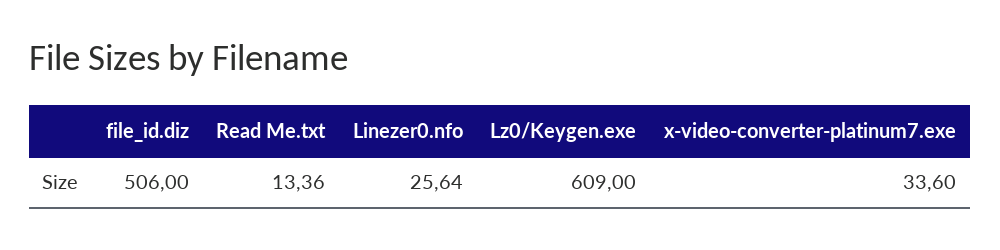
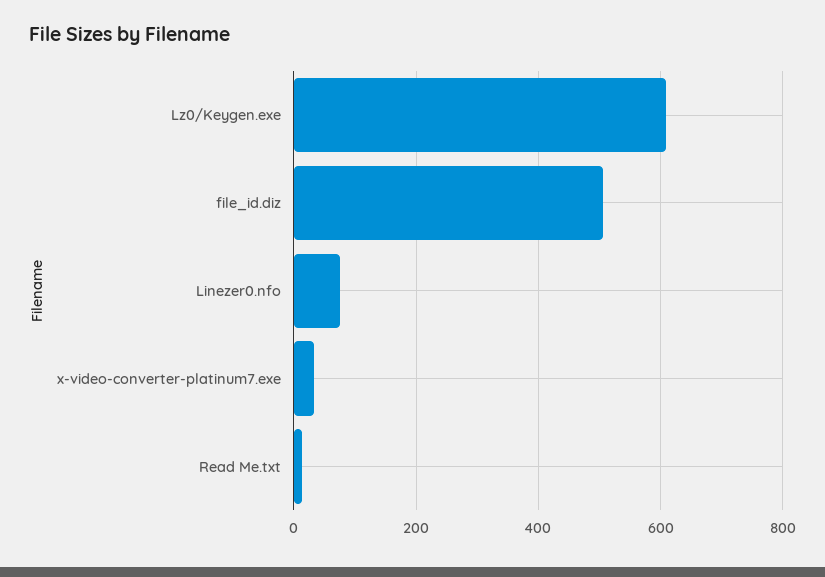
  {
    "file_id.diz": 506,
    "Read Me.txt": 13.36,
-   "Linezer0.nfo": 25.64,
+   "Linezer0.nfo": 80,
    "Lz0/Keygen.exe": 609,
    "x-video-converter-platinum7.exe": 33.6
  }

